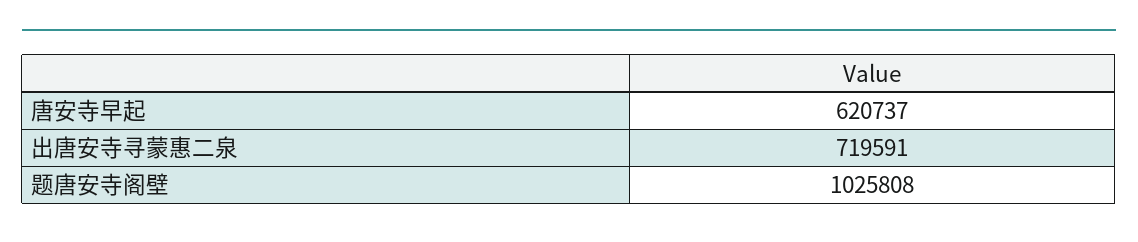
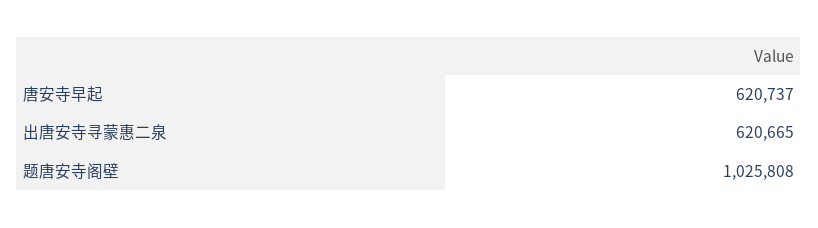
  {
    "唐安寺早起": 620737,
-   "出唐安寺寻蒙惠二泉": 719591,
+   "出唐安寺寻蒙惠二泉": 620665,
    "题唐安寺阁壁": 1025808
  }

